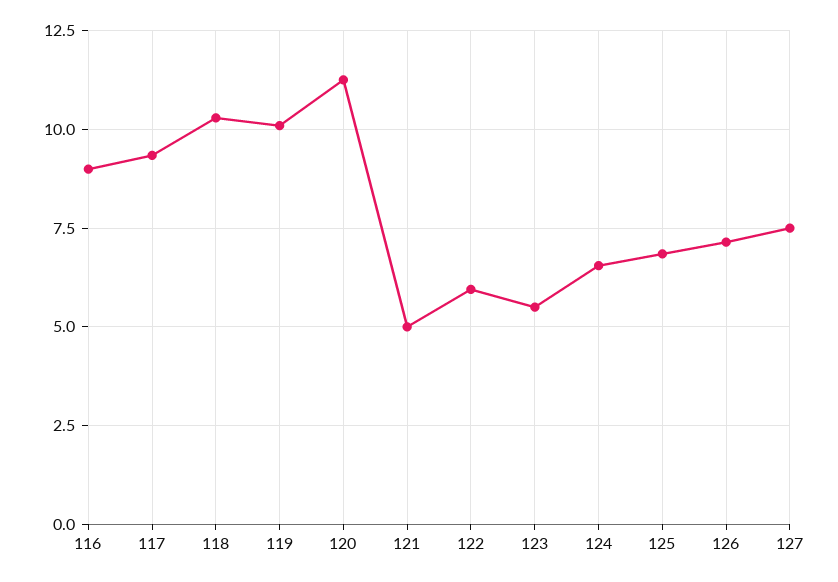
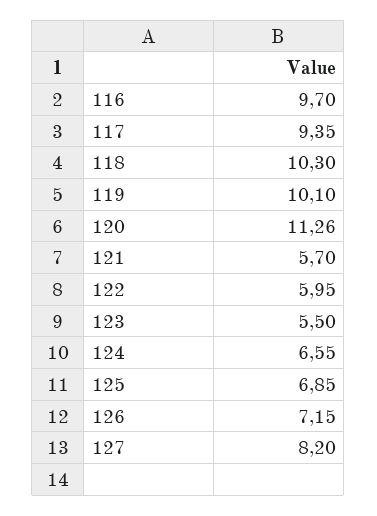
  {
-   "116": 9,
+   "116": 9.7,
    "117": 9.35,
    "118": 10.3,
    "119": 10.1,
    "120": 11.26,
-   "121": 5,
+   "121": 5.7,
    "122": 5.95,
    "123": 5.5,
    "124": 6.55,
    "125": 6.85,
    "126": 7.15,
-   "127": 7.5
+   "127": 8.2
  }

